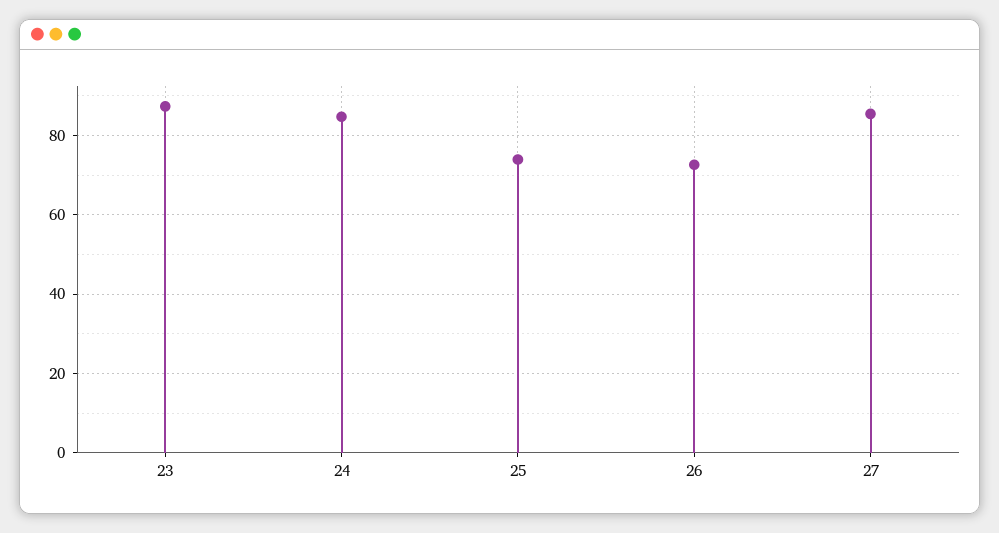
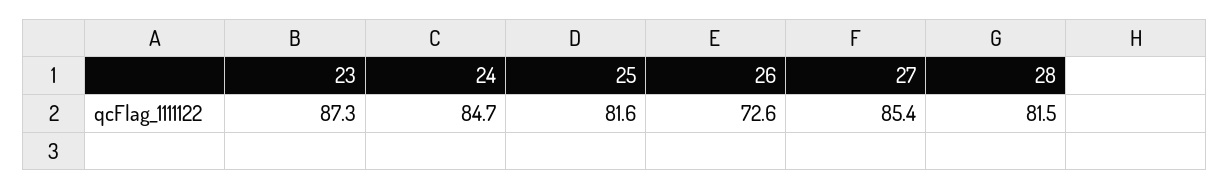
  {
    "23": 87.3,
    "24": 84.7,
-   "25": 74,
+   "25": 81.6,
    "26": 72.6,
-   "27": 85.4
+   "27": 85.4,
+   "28": 81.5
  }

